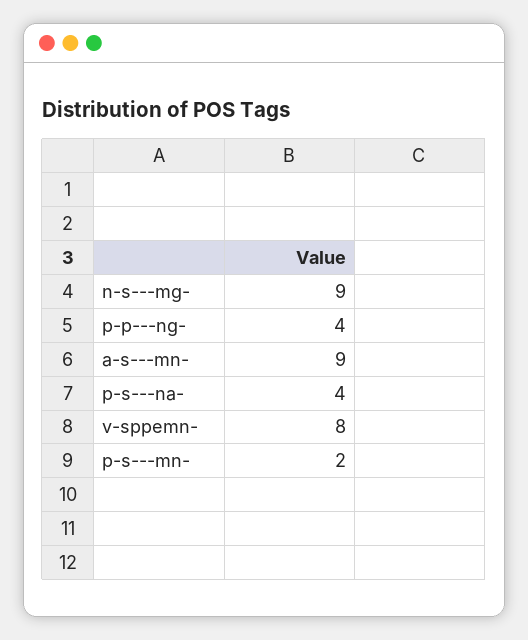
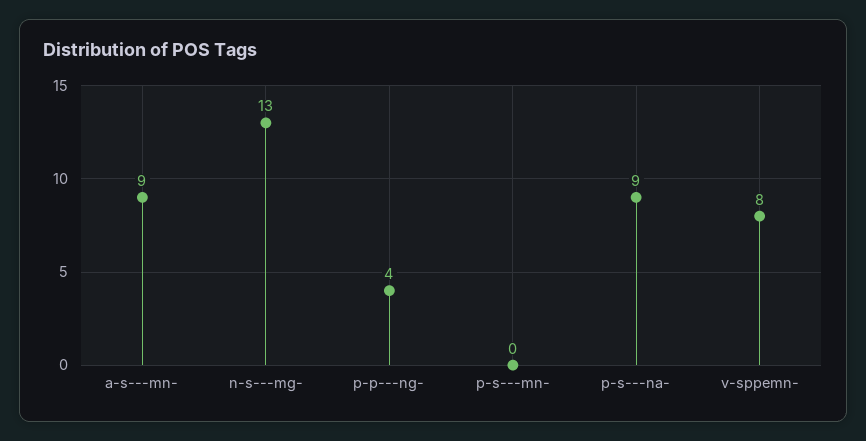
  {
-   "n-s---mg-": 9,
+   "n-s---mg-": 13,
    "p-p---ng-": 4,
    "a-s---mn-": 9,
-   "p-s---na-": 4,
+   "p-s---na-": 9,
    "v-sppemn-": 8,
-   "p-s---mn-": 2
+   "p-s---mn-": 0
  }

